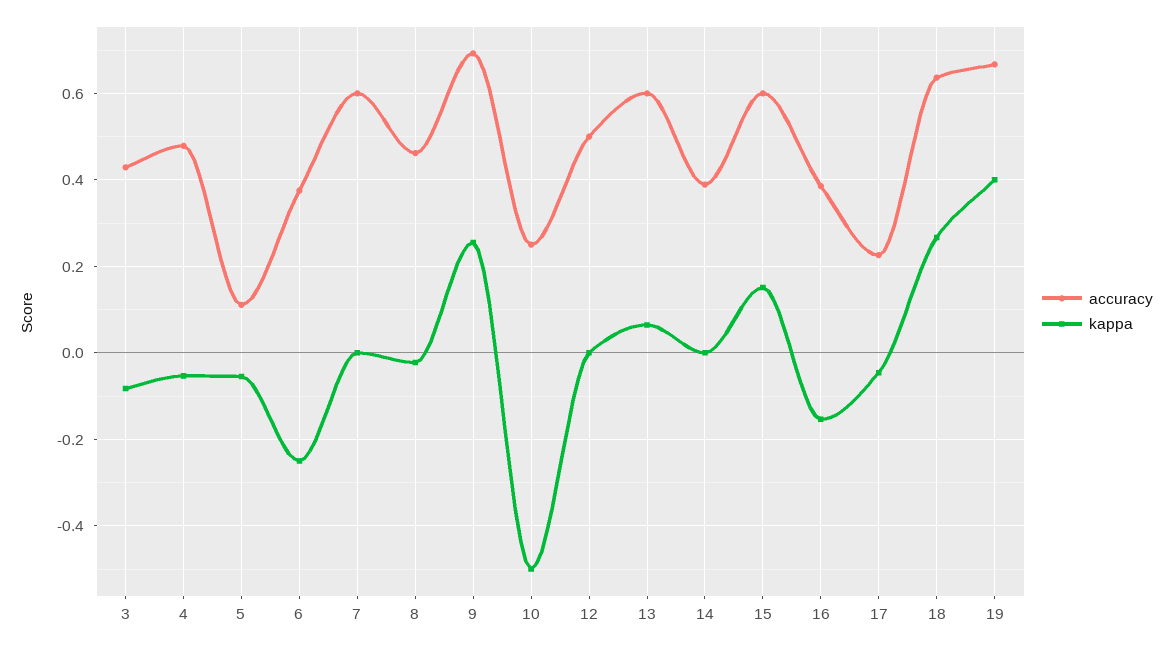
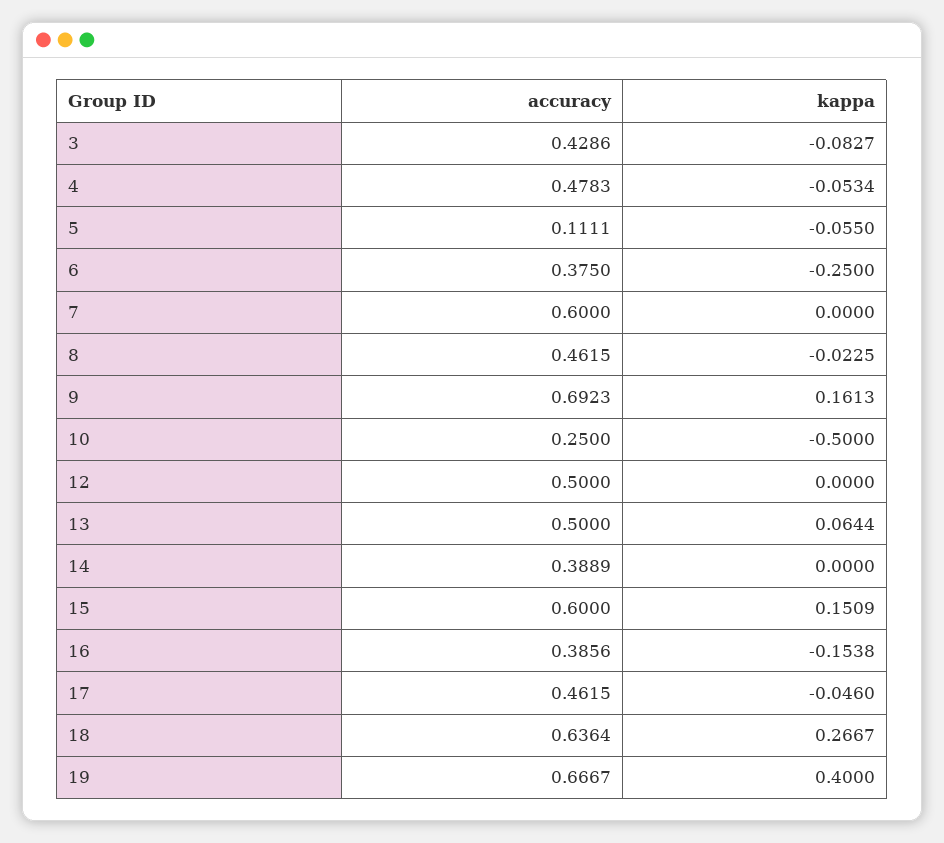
  {
    "accuracy": {
      "3": 0.4286,
      "4": 0.4783,
      "5": 0.1111,
      "6": 0.375,
      "7": 0.6,
      "8": 0.4615,
      "9": 0.6923,
      "10": 0.25,
      "12": 0.5,
-     "13": 0.6,
+     "13": 0.5,
      "14": 0.3889,
      "15": 0.6,
      "16": 0.3856,
-     "17": 0.22,
+     "17": 0.4615,
      "18": 0.6364,
      "19": 0.6667
    },
    "kappa": {
      "3": -0.0827,
      "4": -0.0534,
      "5": -0.055,
      "6": -0.25,
      "7": 0,
      "8": -0.0225,
-     "9": 0.26,
+     "9": 0.1613,
      "10": -0.5,
      "12": 0,
      "13": 0.0644,
      "14": 0,
      "15": 0.1509,
      "16": -0.1538,
      "17": -0.046,
      "18": 0.2667,
      "19": 0.4
    }
  }

